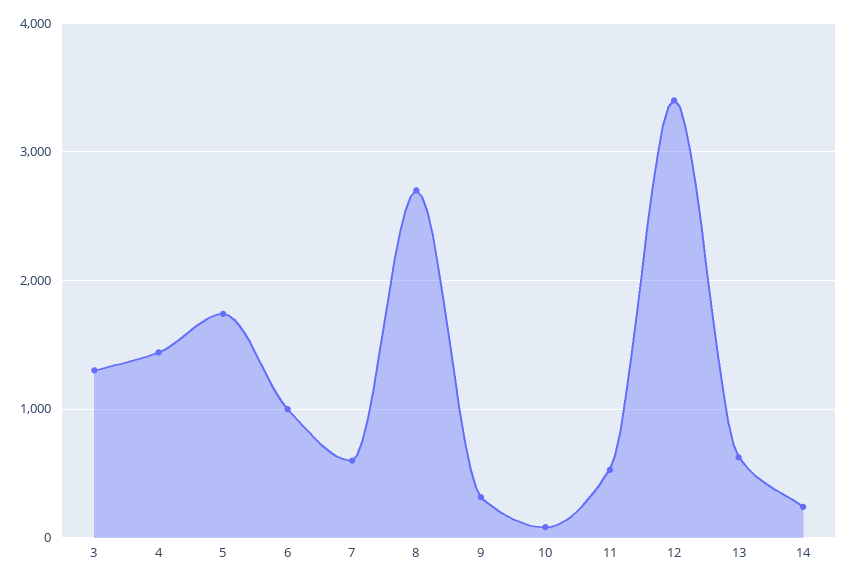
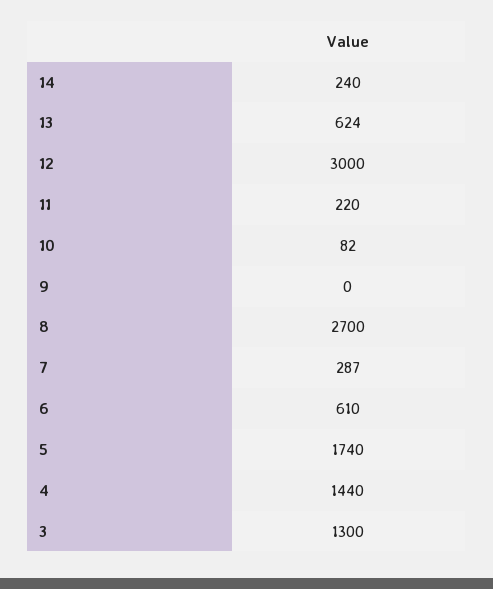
  {
    "3": 1300,
    "4": 1440,
    "5": 1740,
-   "6": 1000,
+   "6": 610,
-   "7": 600,
+   "7": 287,
    "8": 2700,
-   "9": 300,
+   "9": 0,
    "10": 82,
-   "11": 500,
+   "11": 220,
-   "12": 3400,
+   "12": 3000,
    "13": 624,
    "14": 240
  }

